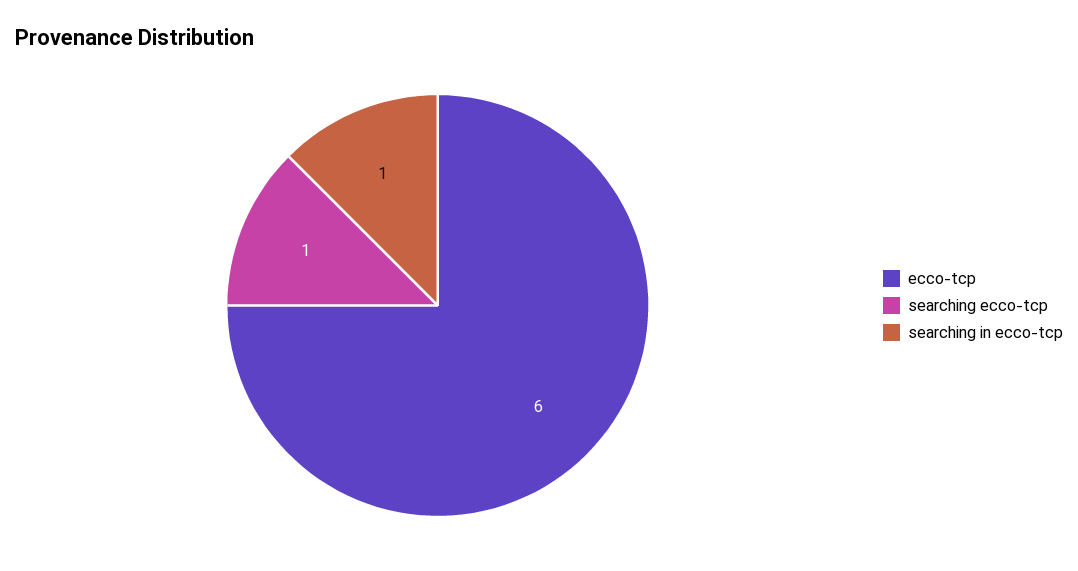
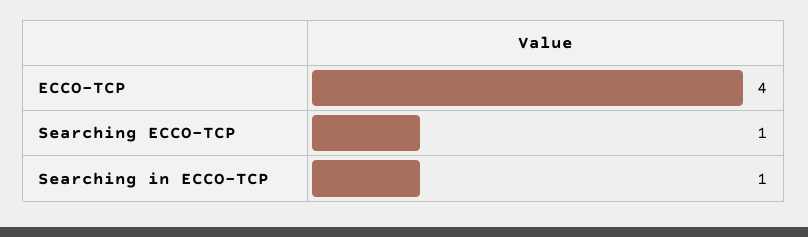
  {
-   "ecco-tcp": 6,
+   "ecco-tcp": 4,
    "searching ecco-tcp": 1,
    "searching in ecco-tcp": 1
  }

